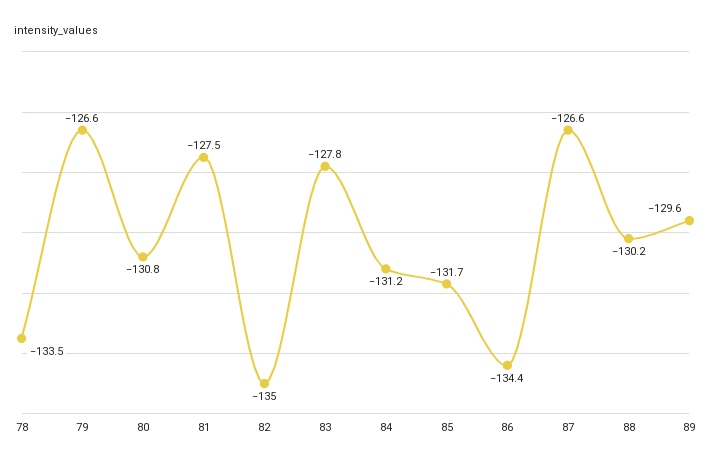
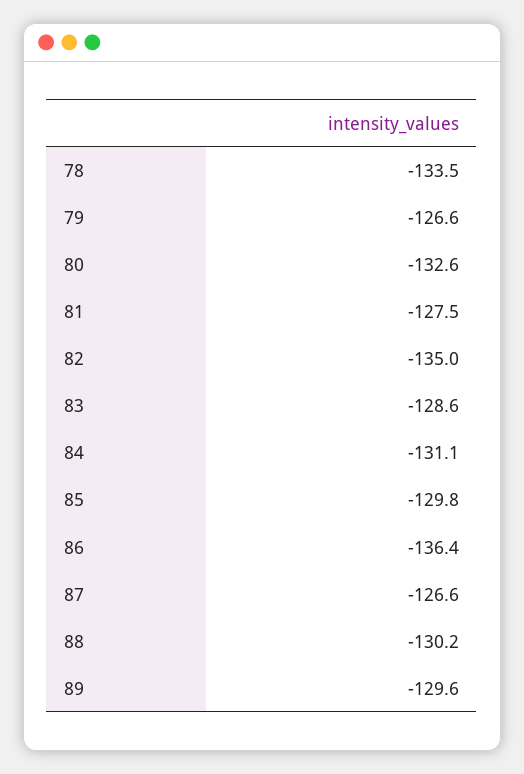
  {
    "78": -133.5,
    "79": -126.6,
-   "80": -130.8,
+   "80": -132.6,
    "81": -127.5,
    "82": -135,
-   "83": -127.8,
+   "83": -128.6,
-   "84": -131.2,
+   "84": -131.1,
-   "85": -131.7,
+   "85": -129.8,
-   "86": -134.4,
+   "86": -136.4,
    "87": -126.6,
    "88": -130.2,
    "89": -129.6
  }

